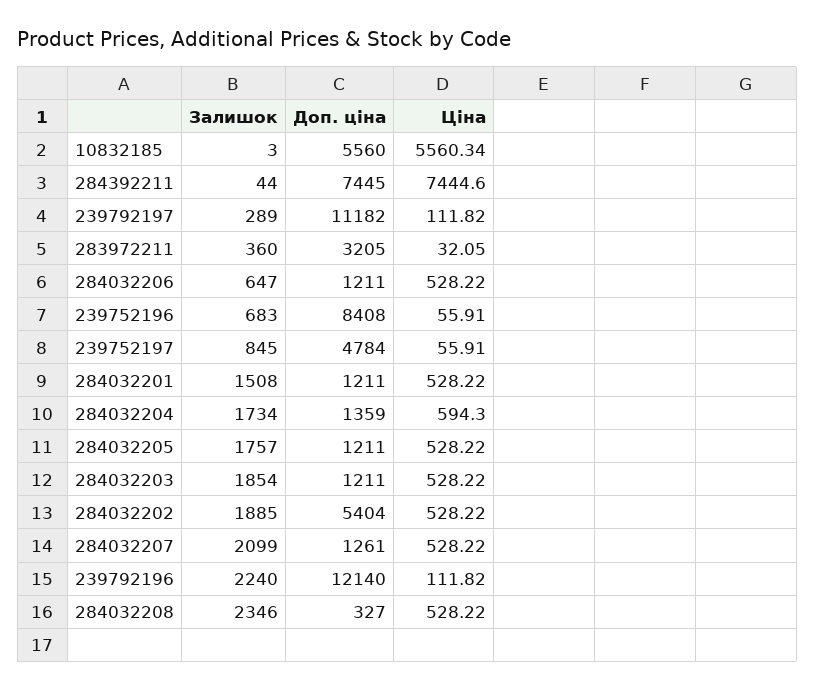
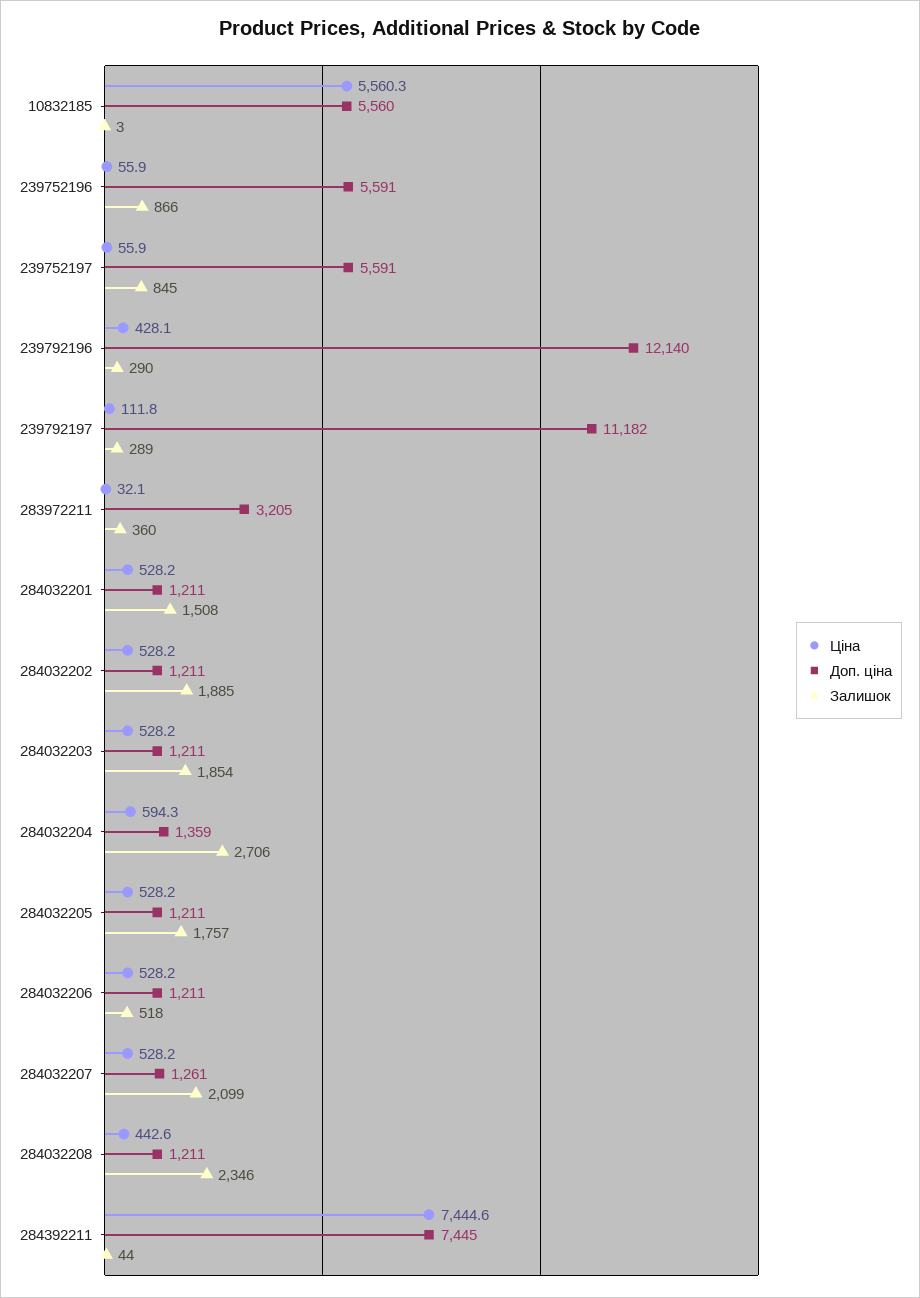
  {
    "Залишок": {
      "10832185": 3,
      "284392211": 44,
      "239792197": 289,
      "283972211": 360,
-     "284032206": 647,
+     "284032206": 518,
-     "239752196": 683,
+     "239752196": 866,
      "239752197": 845,
      "284032201": 1508,
-     "284032204": 1734,
+     "284032204": 2706,
      "284032205": 1757,
      "284032203": 1854,
      "284032202": 1885,
      "284032207": 2099,
-     "239792196": 2240,
+     "239792196": 290,
      "284032208": 2346
    },
    "Доп. ціна": {
      "10832185": 5560,
      "284392211": 7445,
      "239792197": 11182,
      "283972211": 3205,
      "284032206": 1211,
-     "239752196": 8408,
+     "239752196": 5591,
-     "239752197": 4784,
+     "239752197": 5591,
      "284032201": 1211,
      "284032204": 1359,
      "284032205": 1211,
      "284032203": 1211,
-     "284032202": 5404,
+     "284032202": 1211,
      "284032207": 1261,
      "239792196": 12140,
-     "284032208": 327
+     "284032208": 1211
    },
    "Ціна": {
      "10832185": 5560.34,
      "284392211": 7444.6,
      "239792197": 111.82,
      "283972211": 32.05,
      "284032206": 528.22,
      "239752196": 55.91,
      "239752197": 55.91,
      "284032201": 528.22,
      "284032204": 594.3,
      "284032205": 528.22,
      "284032203": 528.22,
      "284032202": 528.22,
      "284032207": 528.22,
-     "239792196": 111.82,
+     "239792196": 428.1,
-     "284032208": 528.22
+     "284032208": 442.6
    }
  }

